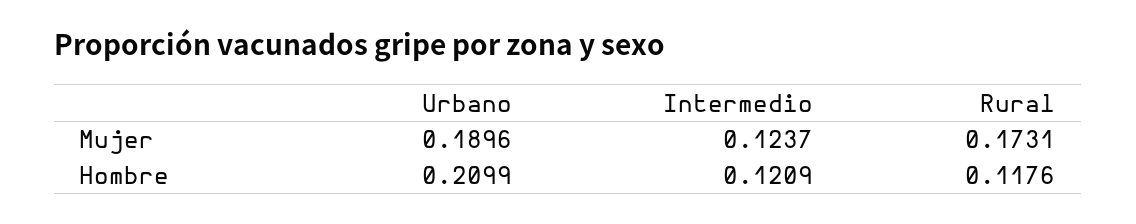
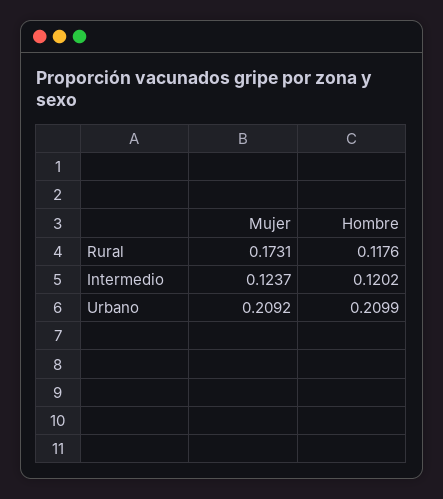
  {
    "Urbano": {
-     "Mujer": 0.1896,
+     "Mujer": 0.2092,
      "Hombre": 0.2099
    },
    "Intermedio": {
      "Mujer": 0.1237,
-     "Hombre": 0.1209
+     "Hombre": 0.1202
    },
    "Rural": {
      "Mujer": 0.1731,
      "Hombre": 0.1176
    }
  }

